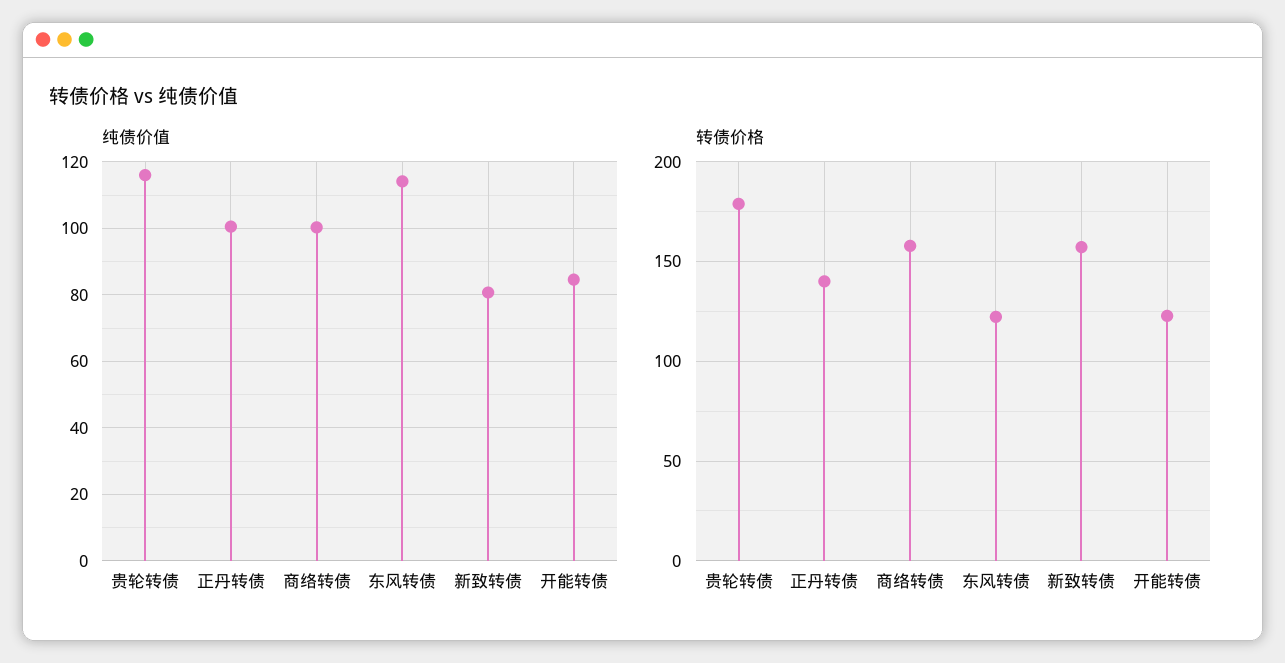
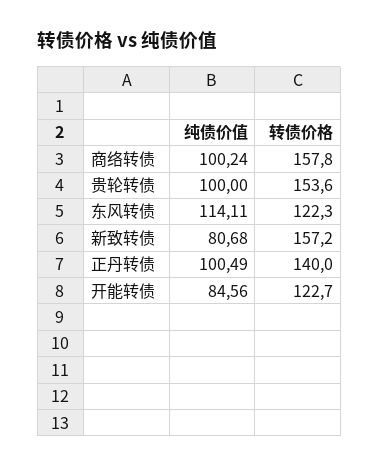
  {
    "纯债价值": {
-     "贵轮转债": 116,
+     "贵轮转债": 100,
      "正丹转债": 100.49,
      "商络转债": 100.24,
      "东风转债": 114.11,
      "新致转债": 80.68,
      "开能转债": 84.56
    },
    "转债价格": {
-     "贵轮转债": 180,
+     "贵轮转债": 153.6,
      "正丹转债": 140,
      "商络转债": 157.8,
      "东风转债": 122.3,
      "新致转债": 157.2,
      "开能转债": 122.7
    }
  }

